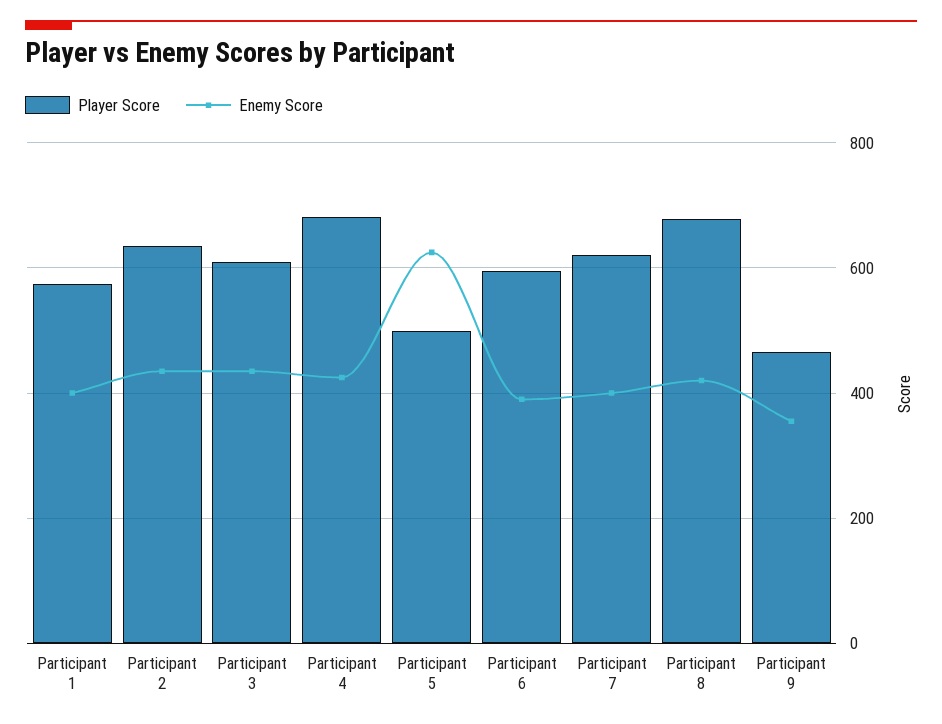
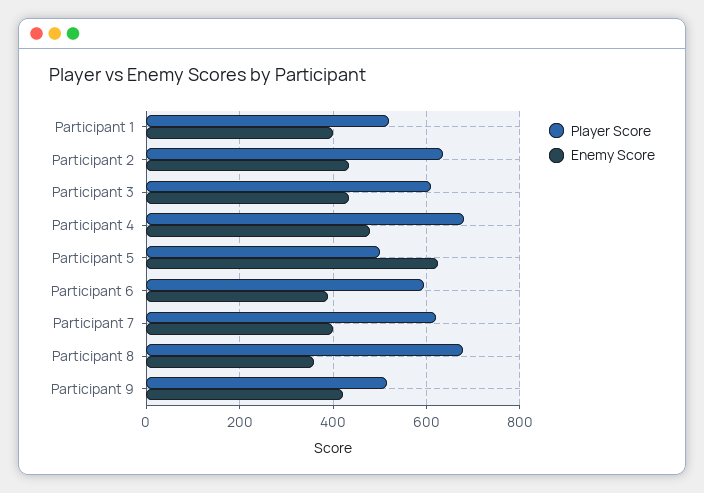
  {
    "Player Score": {
-     "Participant 1": 580,
+     "Participant 1": 520,
      "Participant 2": 640,
      "Participant 3": 620,
      "Participant 4": 680,
      "Participant 5": 500,
      "Participant 6": 600,
      "Participant 7": 620,
      "Participant 8": 680,
-     "Participant 9": 460
+     "Participant 9": 520
    },
    "Enemy Score": {
      "Participant 1": 400,
      "Participant 2": 440,
      "Participant 3": 440,
-     "Participant 4": 420,
+     "Participant 4": 480,
      "Participant 5": 620,
      "Participant 6": 400,
      "Participant 7": 400,
-     "Participant 8": 420,
+     "Participant 8": 360,
-     "Participant 9": 360
+     "Participant 9": 420
    }
  }

